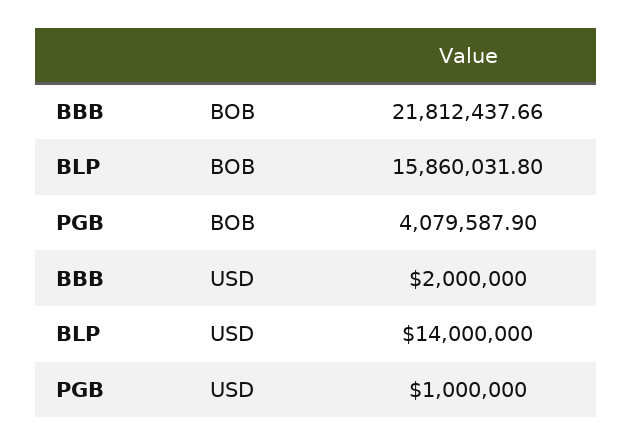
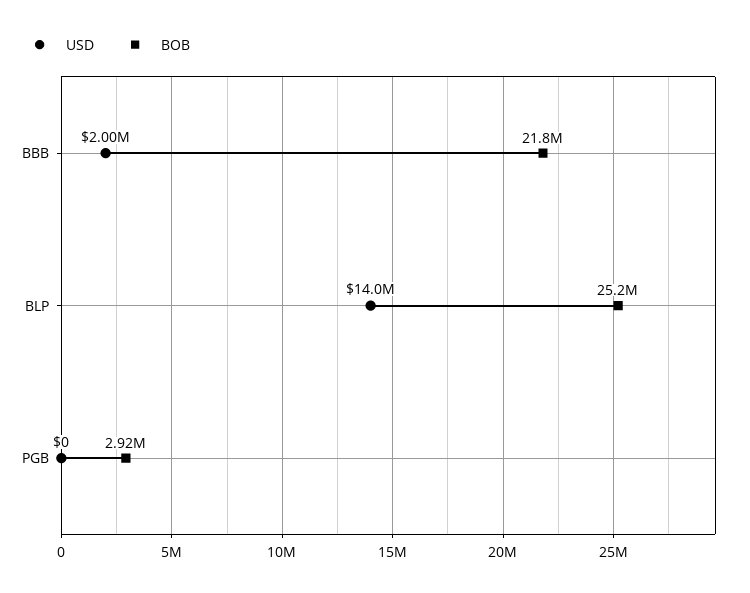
  {
    "BOB": {
      "BBB": 21812437.66,
-     "BLP": 15860031.8,
+     "BLP": 25200000,
-     "PGB": 4079587.9
+     "PGB": 2920000
    },
    "USD": {
      "BBB": 2000000,
      "BLP": 14000000,
-     "PGB": 1000000
+     "PGB": 0
    }
  }

